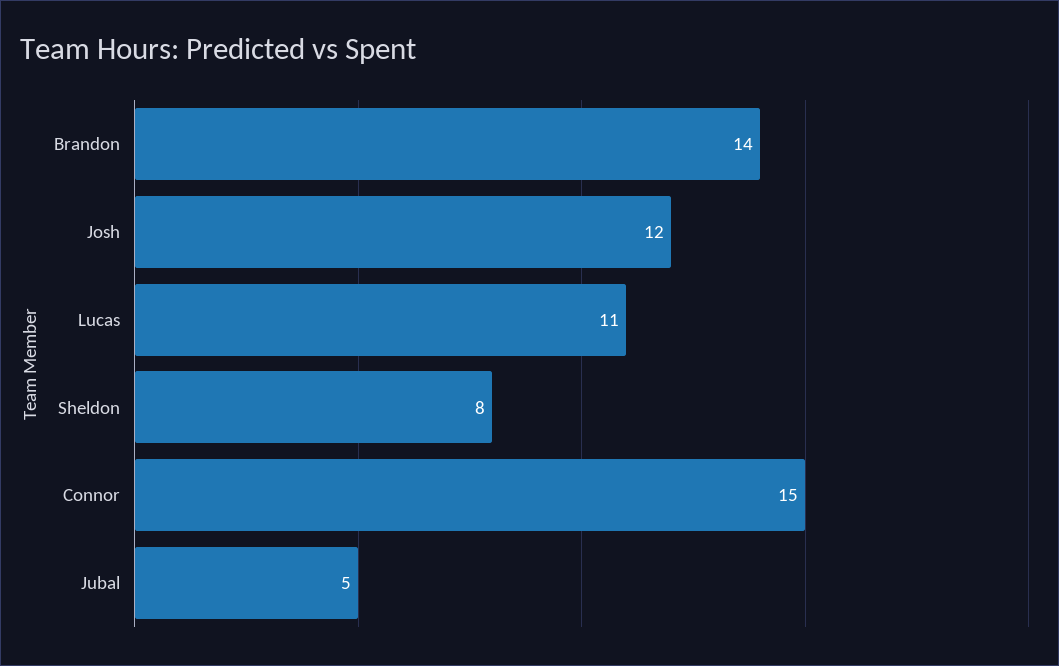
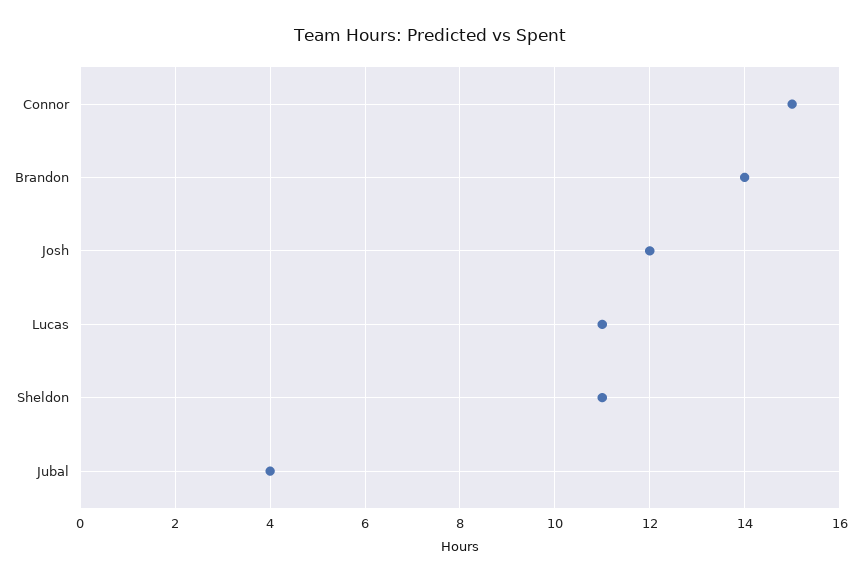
  {
    "Brandon": 14,
    "Josh": 12,
    "Lucas": 11,
-   "Sheldon": 8,
+   "Sheldon": 11,
    "Connor": 15,
-   "Jubal": 5
+   "Jubal": 4
  }

